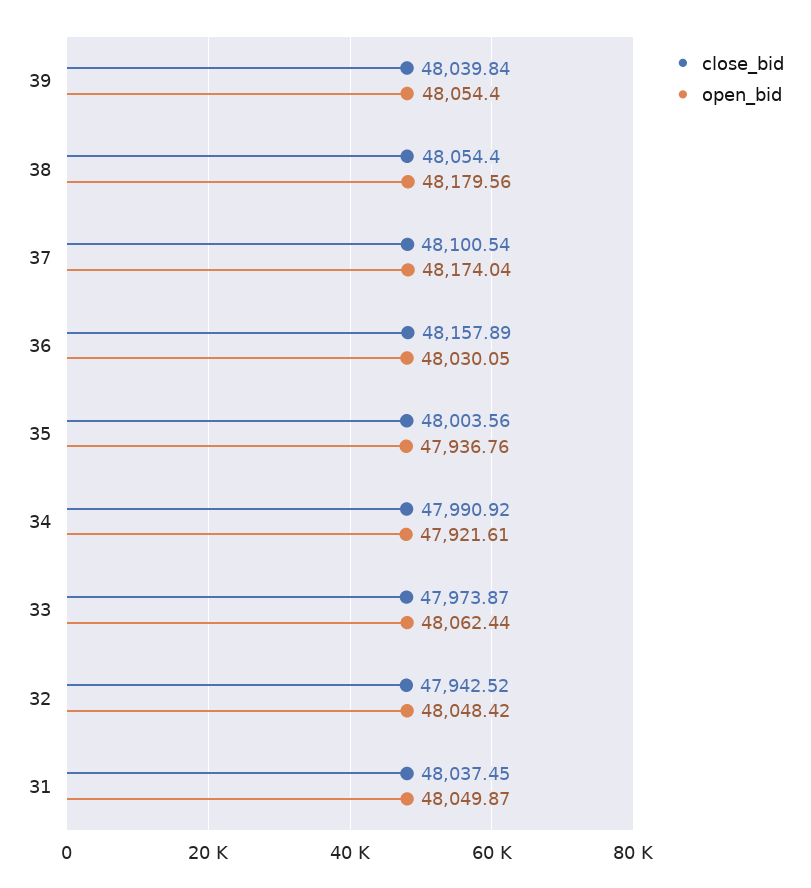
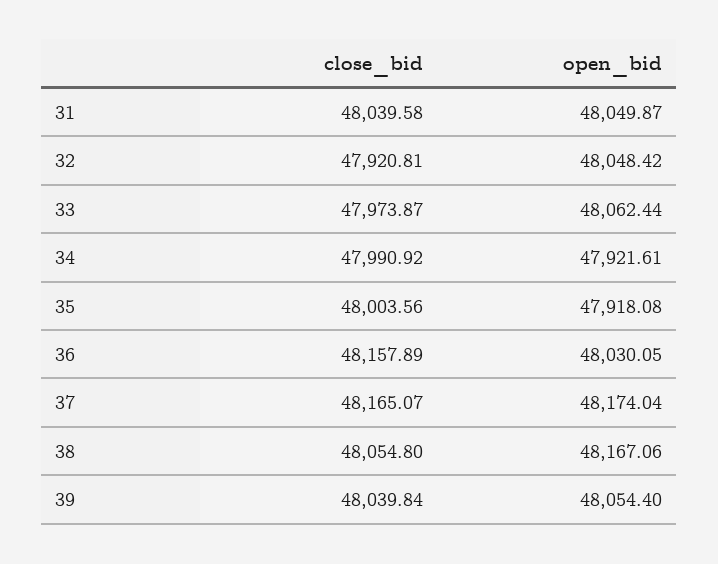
  {
    "close_bid": {
      "39": 48039.84,
-     "38": 48054.4,
+     "38": 48054.8,
-     "37": 48100.54,
+     "37": 48165.07,
      "36": 48157.89,
      "35": 48003.56,
      "34": 47990.92,
      "33": 47973.87,
-     "32": 47942.52,
+     "32": 47920.81,
-     "31": 48037.45
+     "31": 48039.58
    },
    "open_bid": {
      "39": 48054.4,
-     "38": 48179.56,
+     "38": 48167.06,
      "37": 48174.04,
      "36": 48030.05,
-     "35": 47936.76,
+     "35": 47918.08,
      "34": 47921.61,
      "33": 48062.44,
      "32": 48048.42,
      "31": 48049.87
    }
  }

